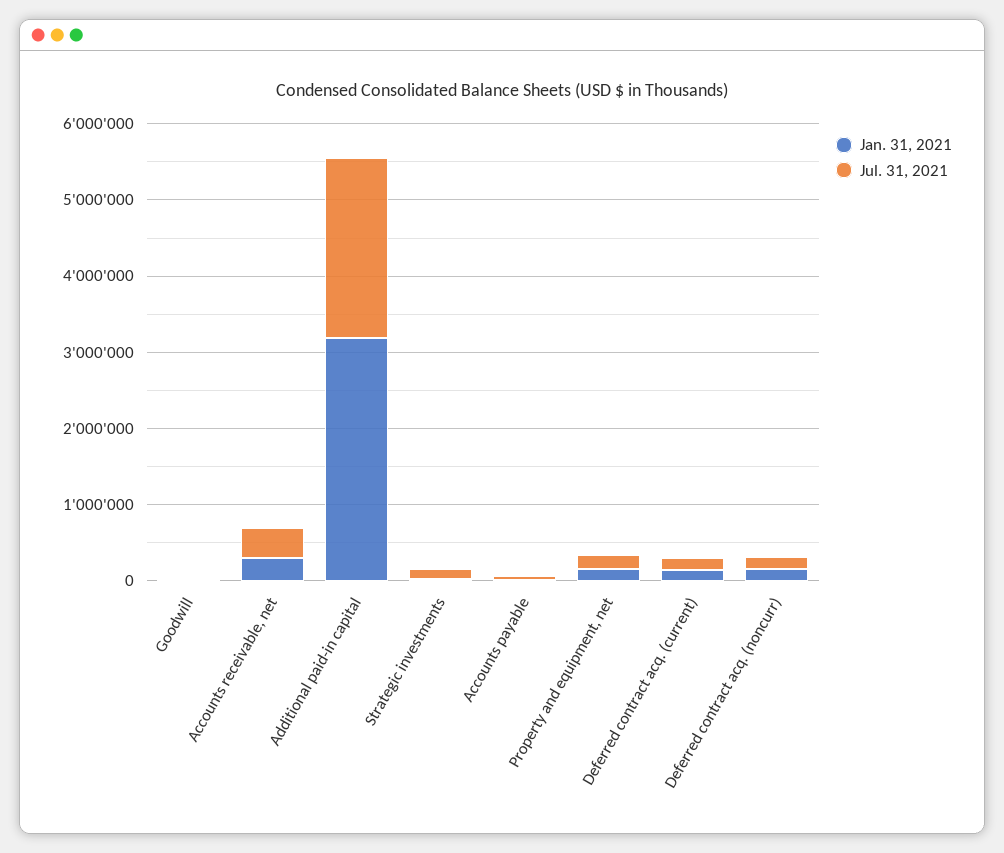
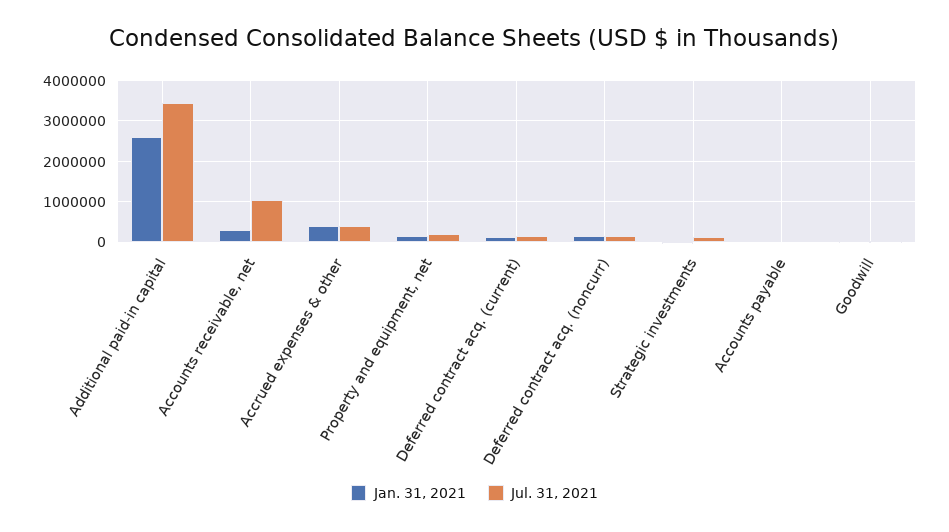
  {
    "Jan. 31, 2021": {
      "Goodwill": 0,
      "Accounts receivable, net": 200000,
-     "Additional paid-in capital": 3200000,
+     "Additional paid-in capital": 2600000,
      "Strategic investments": 0,
      "Accounts payable": 0,
      "Property and equipment, net": 200000,
      "Deferred contract acq. (current)": 200000,
-     "Deferred contract acq. (noncurr)": 200000
+     "Deferred contract acq. (noncurr)": 200000,
+     "Accrued expenses & other": 400000
    },
    "Jul. 31, 2021": {
      "Goodwill": 0,
-     "Accounts receivable, net": 400000,
+     "Accounts receivable, net": 1000000,
-     "Additional paid-in capital": 2400000,
+     "Additional paid-in capital": 3400000,
      "Strategic investments": 200000,
      "Accounts payable": 0,
      "Property and equipment, net": 200000,
      "Deferred contract acq. (current)": 200000,
-     "Deferred contract acq. (noncurr)": 200000
+     "Deferred contract acq. (noncurr)": 200000,
+     "Accrued expenses & other": 400000
    }
  }

